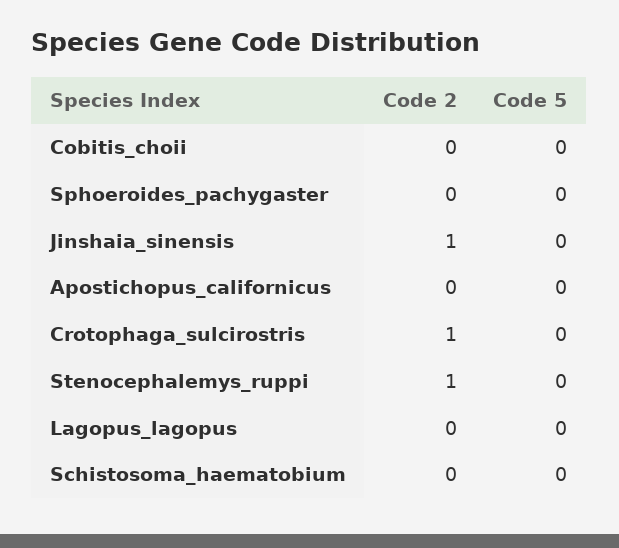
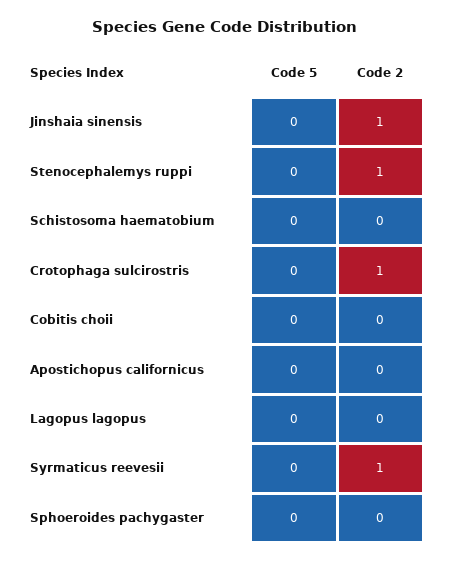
  {
    "Code 2": {
      "Cobitis_choii": 0,
      "Sphoeroides_pachygaster": 0,
      "Jinshaia_sinensis": 1,
      "Apostichopus_californicus": 0,
      "Crotophaga_sulcirostris": 1,
      "Stenocephalemys_ruppi": 1,
      "Lagopus_lagopus": 0,
-     "Schistosoma_haematobium": 0
+     "Schistosoma_haematobium": 0,
+     "Syrmaticus reevesii": 1
    },
    "Code 5": {
      "Cobitis_choii": 0,
      "Sphoeroides_pachygaster": 0,
      "Jinshaia_sinensis": 0,
      "Apostichopus_californicus": 0,
      "Crotophaga_sulcirostris": 0,
      "Stenocephalemys_ruppi": 0,
      "Lagopus_lagopus": 0,
-     "Schistosoma_haematobium": 0
+     "Schistosoma_haematobium": 0,
+     "Syrmaticus reevesii": 0
    }
  }

